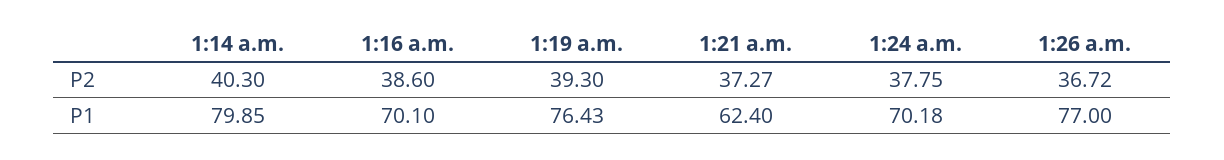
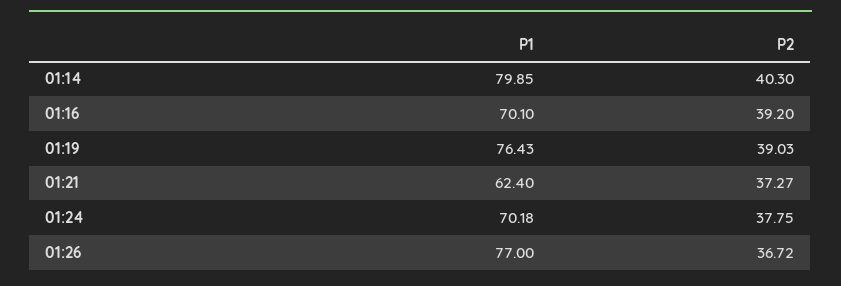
  {
    "1:14 a.m.": {
      "P2": 40.3,
      "P1": 79.85
    },
    "1:16 a.m.": {
-     "P2": 38.6,
+     "P2": 39.2,
      "P1": 70.1
    },
    "1:19 a.m.": {
-     "P2": 39.3,
+     "P2": 39.03,
      "P1": 76.43
    },
    "1:21 a.m.": {
      "P2": 37.27,
      "P1": 62.4
    },
    "1:24 a.m.": {
      "P2": 37.75,
      "P1": 70.18
    },
    "1:26 a.m.": {
      "P2": 36.72,
      "P1": 77
    }
  }

